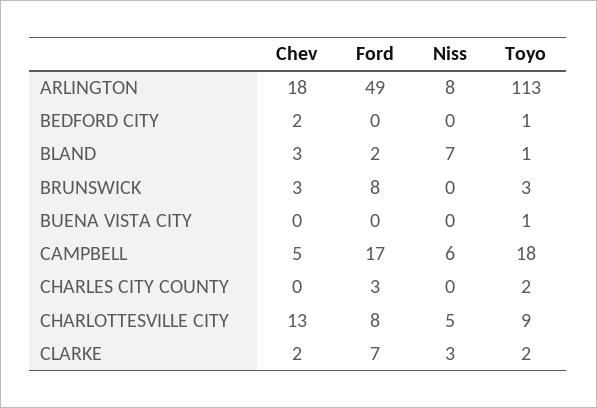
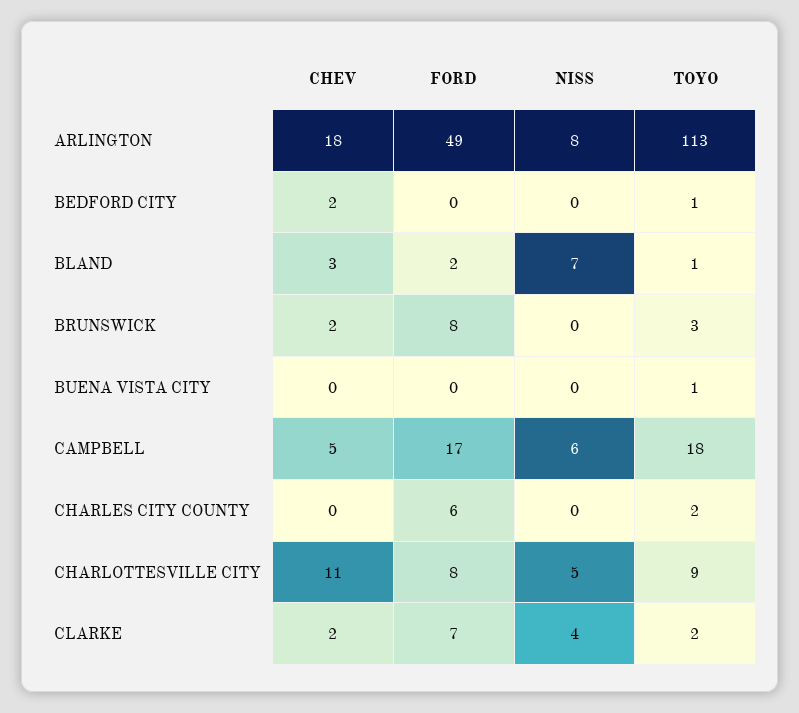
  {
    "Chev": {
      "ARLINGTON": 18,
      "BEDFORD CITY": 2,
      "BLAND": 3,
-     "BRUNSWICK": 3,
+     "BRUNSWICK": 2,
      "BUENA VISTA CITY": 0,
      "CAMPBELL": 5,
      "CHARLES CITY COUNTY": 0,
-     "CHARLOTTESVILLE CITY": 13,
+     "CHARLOTTESVILLE CITY": 11,
      "CLARKE": 2
    },
    "Ford": {
      "ARLINGTON": 49,
      "BEDFORD CITY": 0,
      "BLAND": 2,
      "BRUNSWICK": 8,
      "BUENA VISTA CITY": 0,
      "CAMPBELL": 17,
-     "CHARLES CITY COUNTY": 3,
+     "CHARLES CITY COUNTY": 6,
      "CHARLOTTESVILLE CITY": 8,
      "CLARKE": 7
    },
    "Niss": {
      "ARLINGTON": 8,
      "BEDFORD CITY": 0,
      "BLAND": 7,
      "BRUNSWICK": 0,
      "BUENA VISTA CITY": 0,
      "CAMPBELL": 6,
      "CHARLES CITY COUNTY": 0,
      "CHARLOTTESVILLE CITY": 5,
-     "CLARKE": 3
+     "CLARKE": 4
    },
    "Toyo": {
      "ARLINGTON": 113,
      "BEDFORD CITY": 1,
      "BLAND": 1,
      "BRUNSWICK": 3,
      "BUENA VISTA CITY": 1,
      "CAMPBELL": 18,
      "CHARLES CITY COUNTY": 2,
      "CHARLOTTESVILLE CITY": 9,
      "CLARKE": 2
    }
  }

